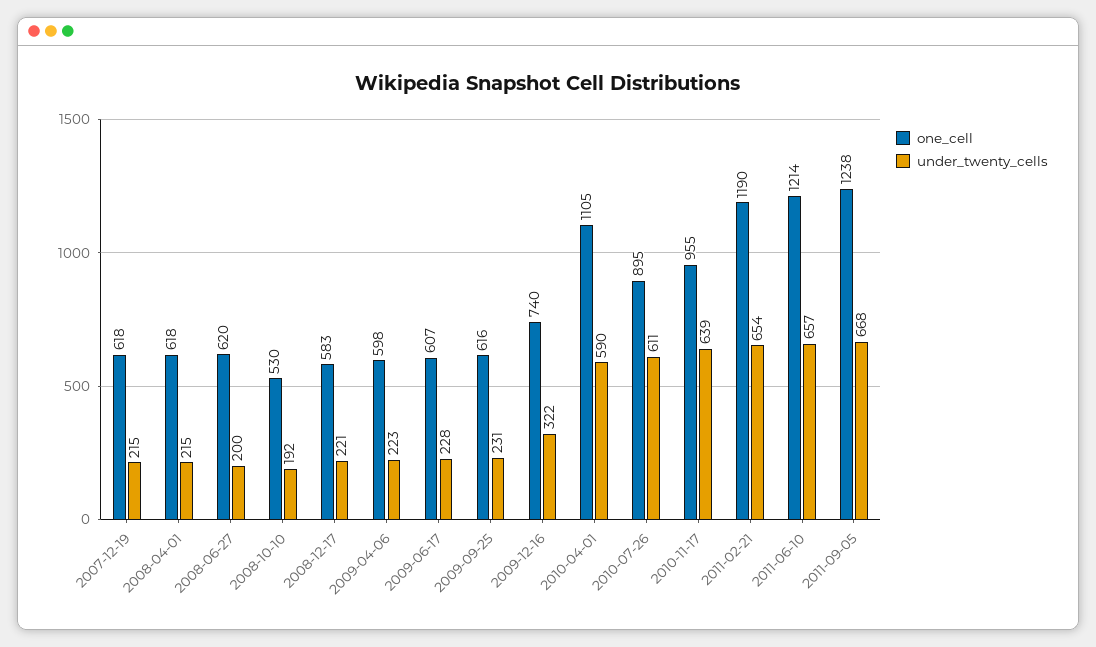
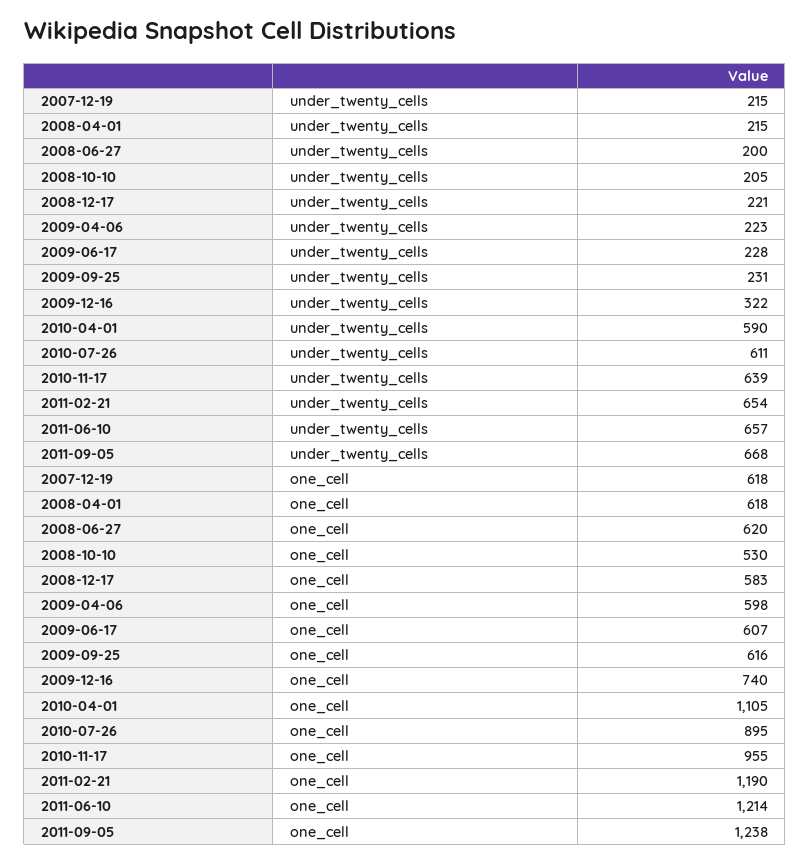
  {
    "one_cell": {
      "2007-12-19": 618,
      "2008-04-01": 618,
      "2008-06-27": 620,
      "2008-10-10": 530,
      "2008-12-17": 583,
      "2009-04-06": 598,
      "2009-06-17": 607,
      "2009-09-25": 616,
      "2009-12-16": 740,
      "2010-04-01": 1105,
      "2010-07-26": 895,
      "2010-11-17": 955,
      "2011-02-21": 1190,
      "2011-06-10": 1214,
      "2011-09-05": 1238
    },
    "under_twenty_cells": {
      "2007-12-19": 215,
      "2008-04-01": 215,
      "2008-06-27": 200,
-     "2008-10-10": 192,
+     "2008-10-10": 205,
      "2008-12-17": 221,
      "2009-04-06": 223,
      "2009-06-17": 228,
      "2009-09-25": 231,
      "2009-12-16": 322,
      "2010-04-01": 590,
      "2010-07-26": 611,
      "2010-11-17": 639,
      "2011-02-21": 654,
      "2011-06-10": 657,
      "2011-09-05": 668
    }
  }

